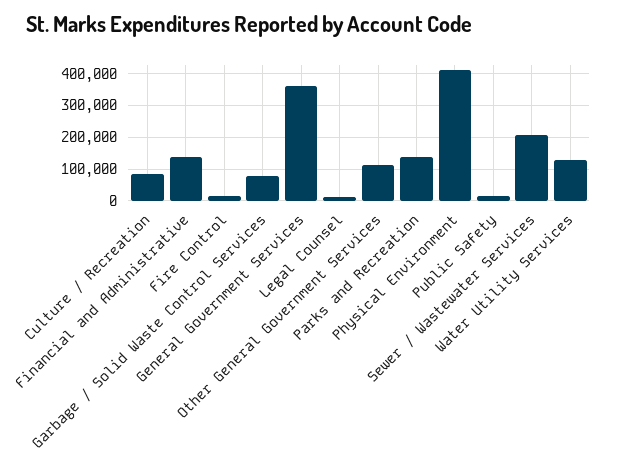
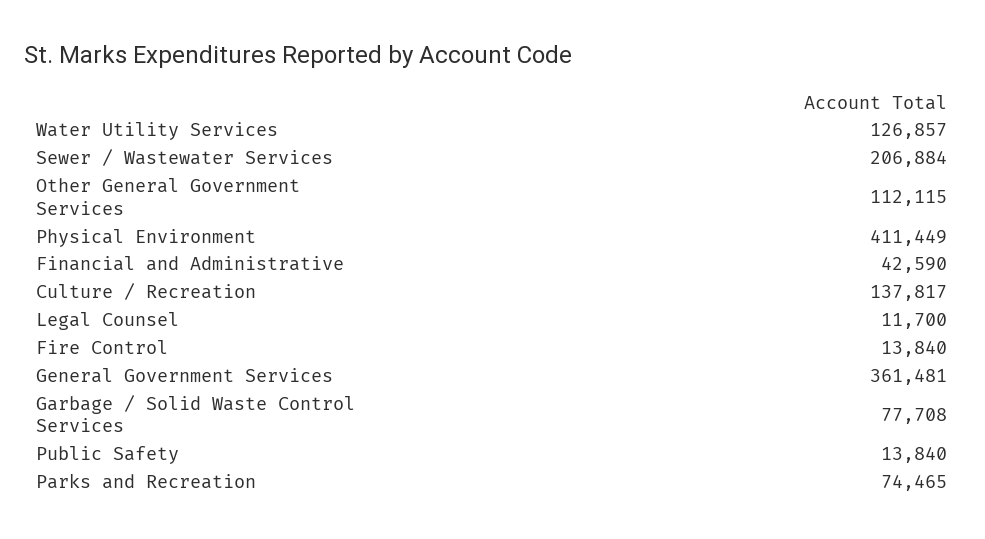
  {
-   "Culture / Recreation": 80000,
+   "Culture / Recreation": 137817,
-   "Financial and Administrative": 140000,
+   "Financial and Administrative": 42590,
    "Fire Control": 13840,
    "Garbage / Solid Waste Control Services": 77708,
    "General Government Services": 361481,
    "Legal Counsel": 11700,
    "Other General Government Services": 112115,
-   "Parks and Recreation": 140000,
+   "Parks and Recreation": 74465,
    "Physical Environment": 411449,
    "Public Safety": 13840,
    "Sewer / Wastewater Services": 206884,
    "Water Utility Services": 126857
  }

